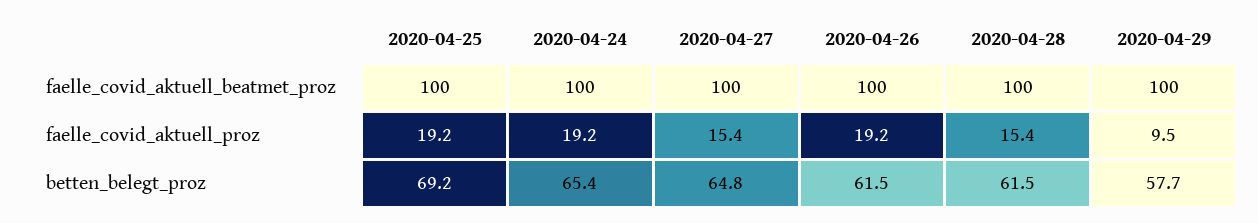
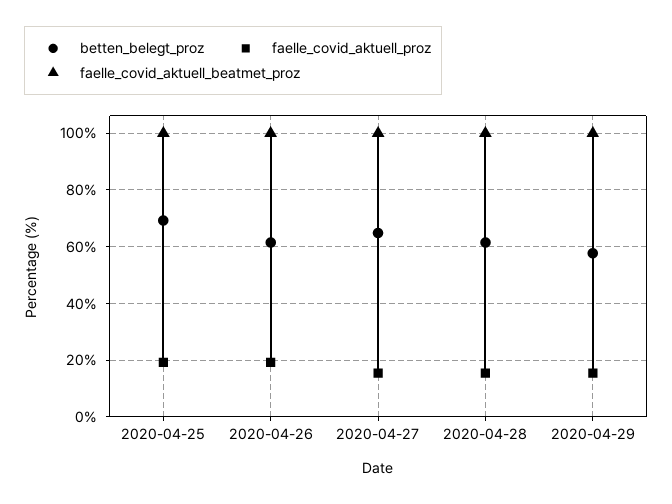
  {
    "faelle_covid_aktuell_beatmet_proz": {
      "2020-04-25": 100,
-     "2020-04-24": 100,
      "2020-04-27": 100,
      "2020-04-26": 100,
      "2020-04-28": 100,
      "2020-04-29": 100
    },
    "faelle_covid_aktuell_proz": {
      "2020-04-25": 19.2,
-     "2020-04-24": 19.2,
      "2020-04-27": 15.4,
      "2020-04-26": 19.2,
      "2020-04-28": 15.4,
-     "2020-04-29": 9.5
+     "2020-04-29": 15
    },
    "betten_belegt_proz": {
      "2020-04-25": 69.2,
-     "2020-04-24": 65.4,
      "2020-04-27": 64.8,
      "2020-04-26": 61.5,
      "2020-04-28": 61.5,
      "2020-04-29": 57.7
    }
  }

